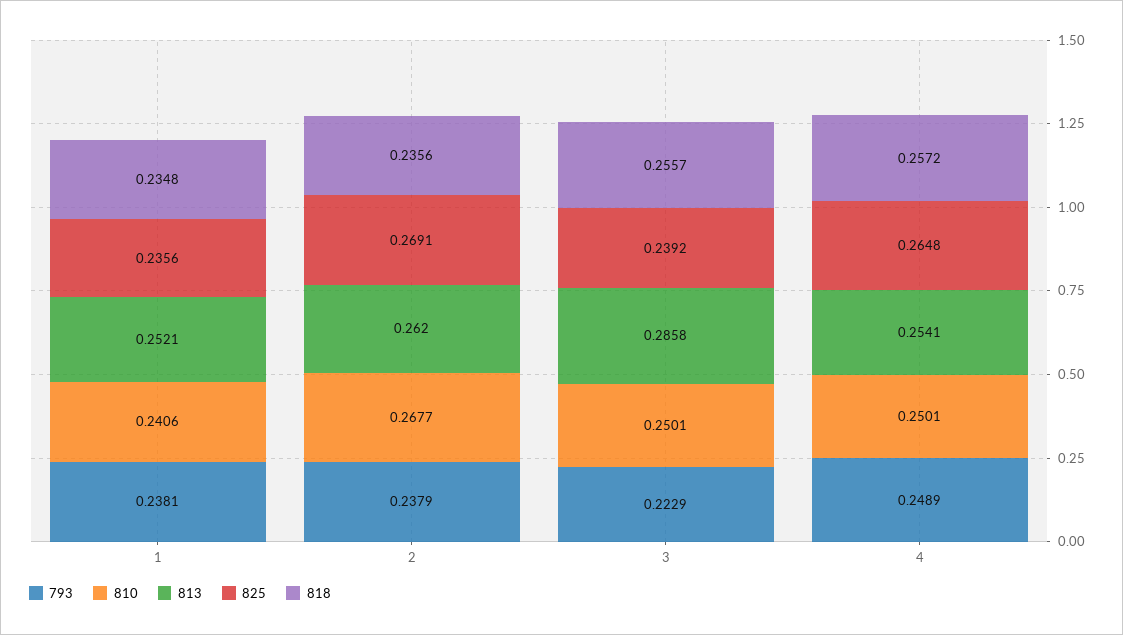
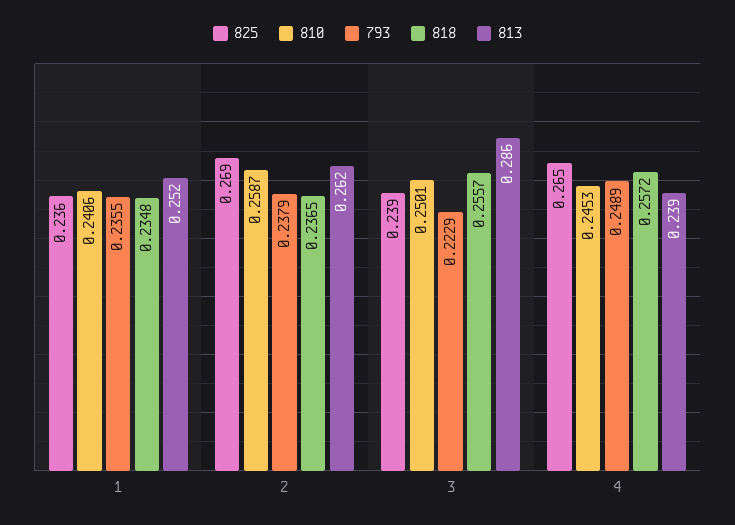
  {
    "793": {
-     "1": 0.2381,
+     "1": 0.2355,
      "2": 0.2379,
      "3": 0.2229,
      "4": 0.2489
    },
    "810": {
      "1": 0.2406,
-     "2": 0.2677,
+     "2": 0.2587,
      "3": 0.2501,
-     "4": 0.2501
+     "4": 0.2453
    },
    "813": {
      "1": 0.2521,
      "2": 0.262,
      "3": 0.2858,
-     "4": 0.2541
+     "4": 0.239
    },
    "825": {
      "1": 0.2356,
      "2": 0.2691,
      "3": 0.2392,
      "4": 0.2648
    },
    "818": {
      "1": 0.2348,
-     "2": 0.2356,
+     "2": 0.2365,
      "3": 0.2557,
      "4": 0.2572
    }
  }

